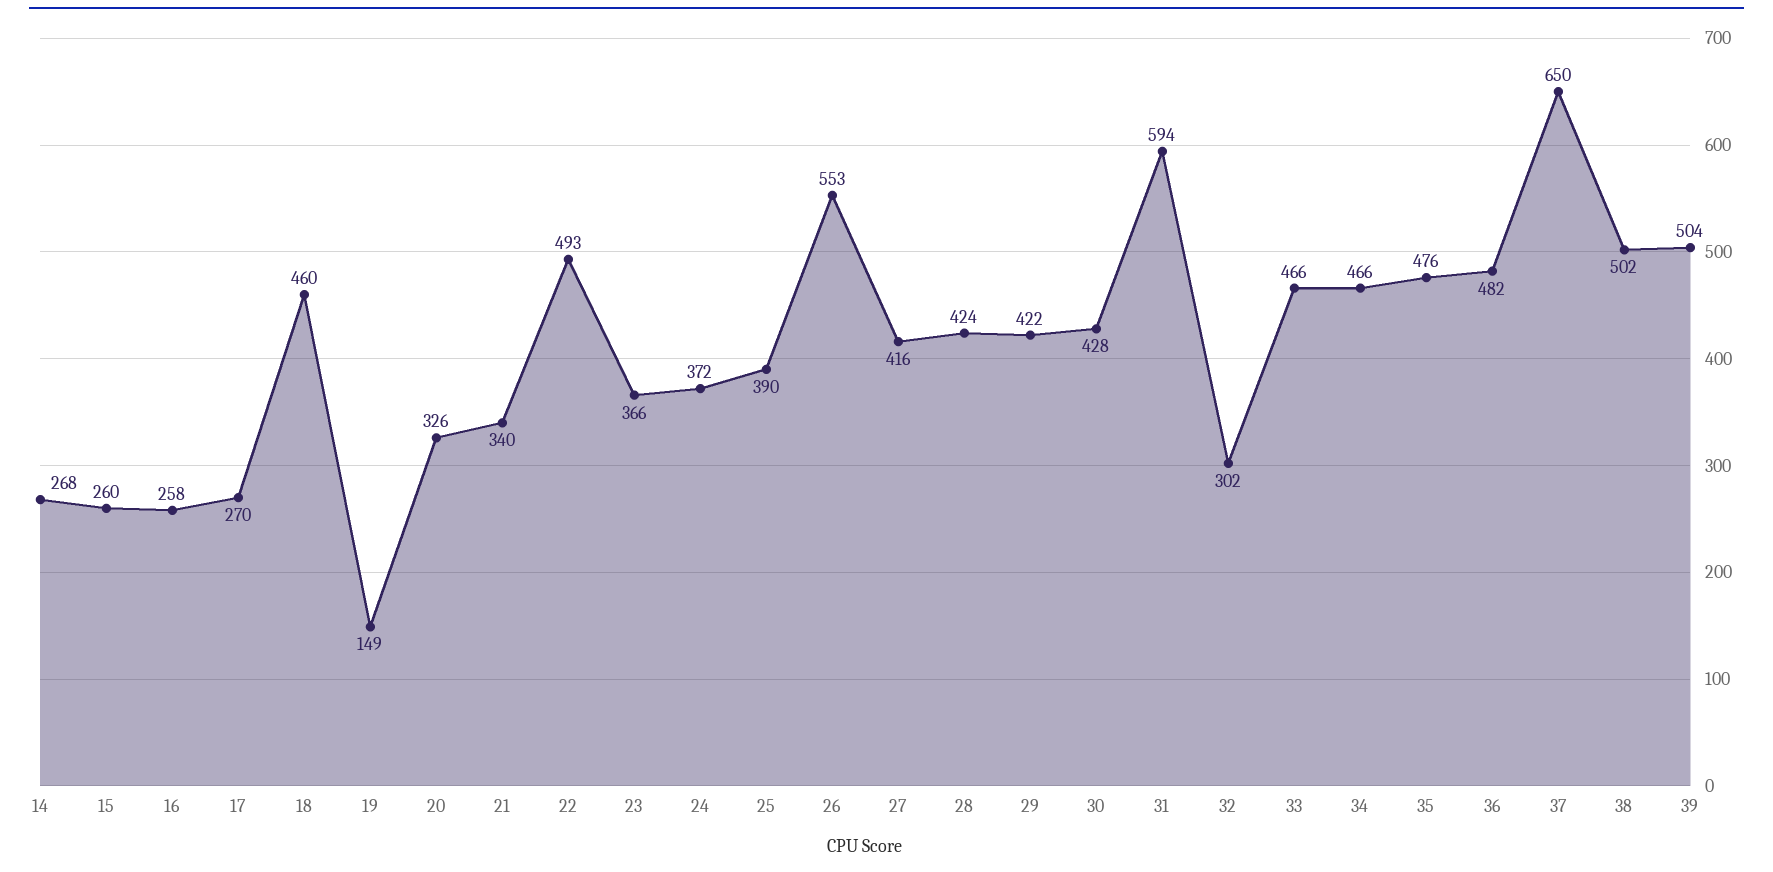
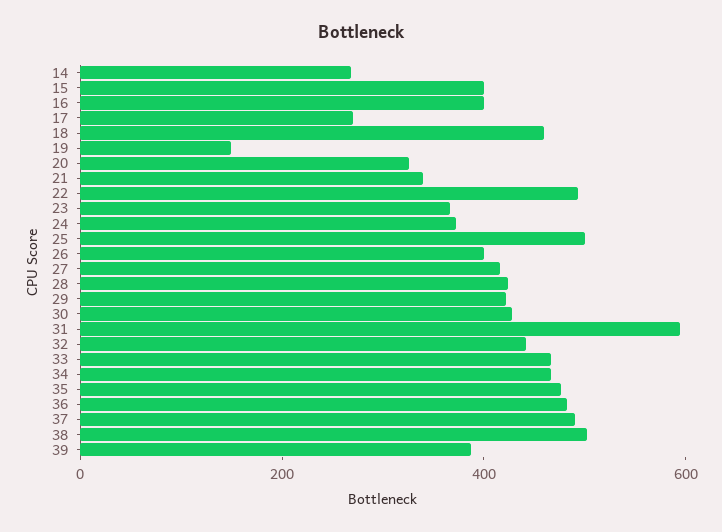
  {
    "14": 268,
-   "15": 260,
+   "15": 400,
-   "16": 258,
+   "16": 400,
    "17": 270,
    "18": 460,
    "19": 149,
    "20": 326,
    "21": 340,
    "22": 493,
    "23": 366,
    "24": 372,
-   "25": 390,
+   "25": 500,
-   "26": 553,
+   "26": 400,
    "27": 416,
    "28": 424,
    "29": 422,
    "30": 428,
    "31": 594,
-   "32": 302,
+   "32": 450,
    "33": 466,
    "34": 466,
    "35": 476,
    "36": 482,
-   "37": 650,
+   "37": 500,
    "38": 502,
-   "39": 504
+   "39": 400
  }

